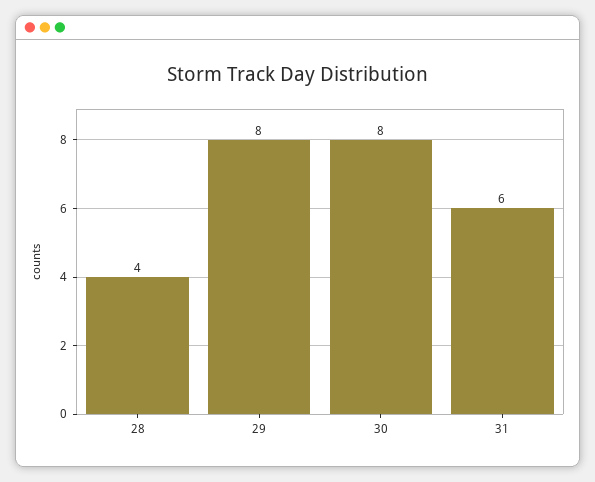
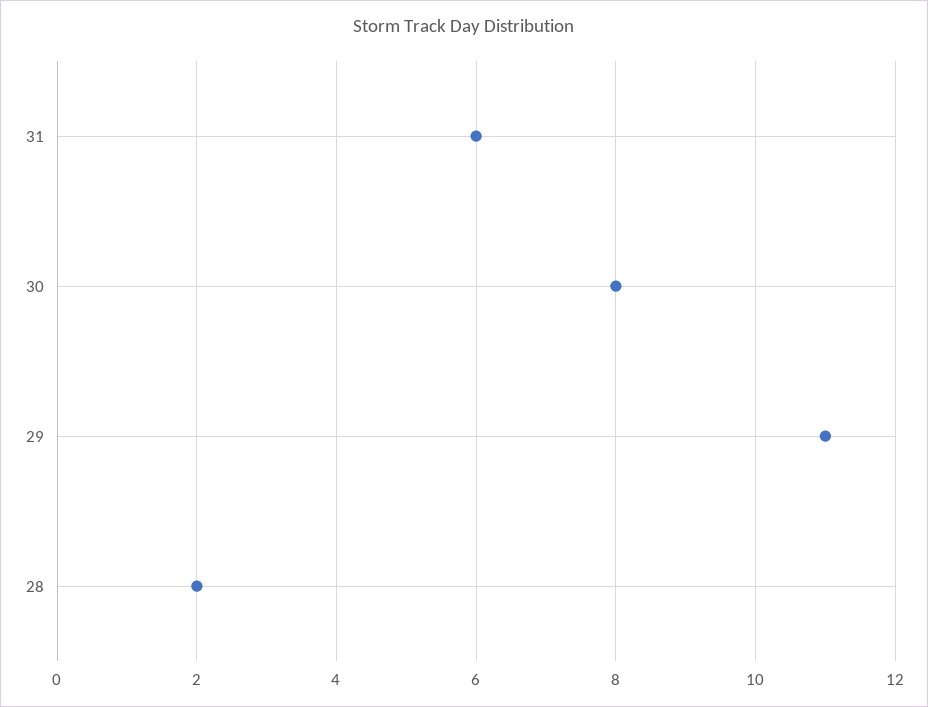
  {
-   "28": 4,
+   "28": 2,
-   "29": 8,
+   "29": 11,
    "30": 8,
    "31": 6
  }

